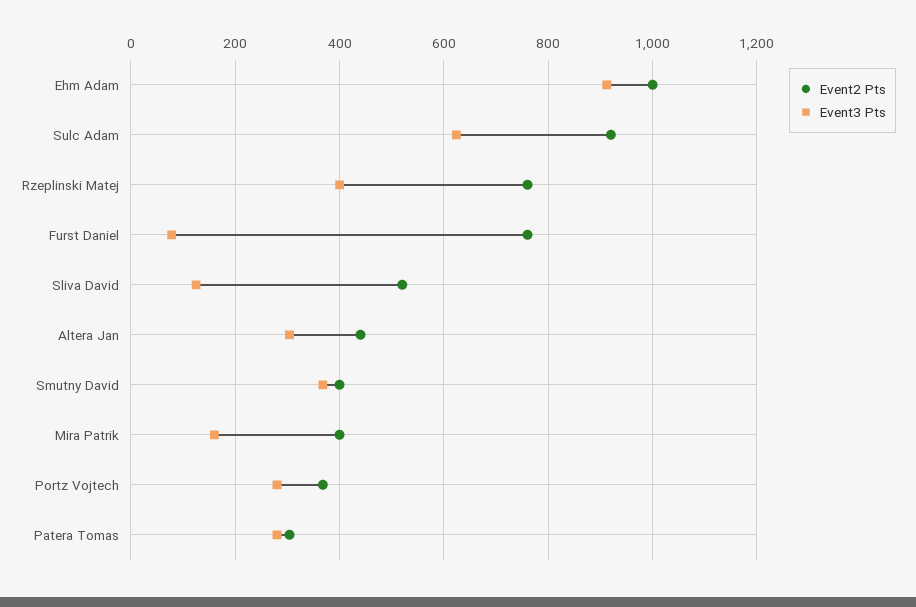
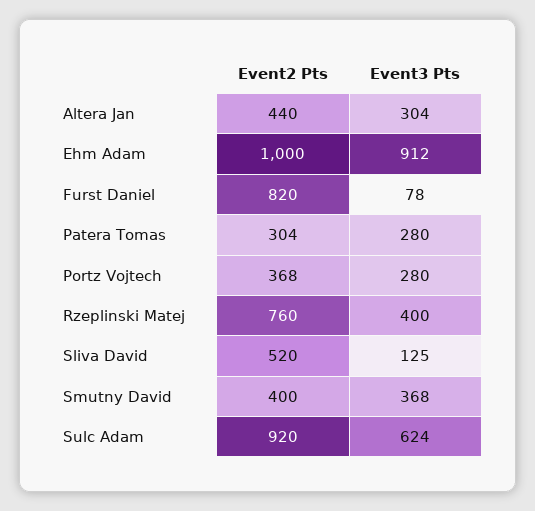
  {
    "Event2 Pts": {
      "Ehm Adam": 1000,
      "Sulc Adam": 920,
      "Rzeplinski Matej": 760,
-     "Furst Daniel": 760,
+     "Furst Daniel": 820,
      "Sliva David": 520,
      "Altera Jan": 440,
      "Smutny David": 400,
-     "Mira Patrik": 400,
      "Portz Vojtech": 368,
      "Patera Tomas": 304
    },
    "Event3 Pts": {
      "Ehm Adam": 912,
      "Sulc Adam": 624,
      "Rzeplinski Matej": 400,
      "Furst Daniel": 78,
      "Sliva David": 125,
      "Altera Jan": 304,
      "Smutny David": 368,
-     "Mira Patrik": 160,
      "Portz Vojtech": 280,
      "Patera Tomas": 280
    }
  }

